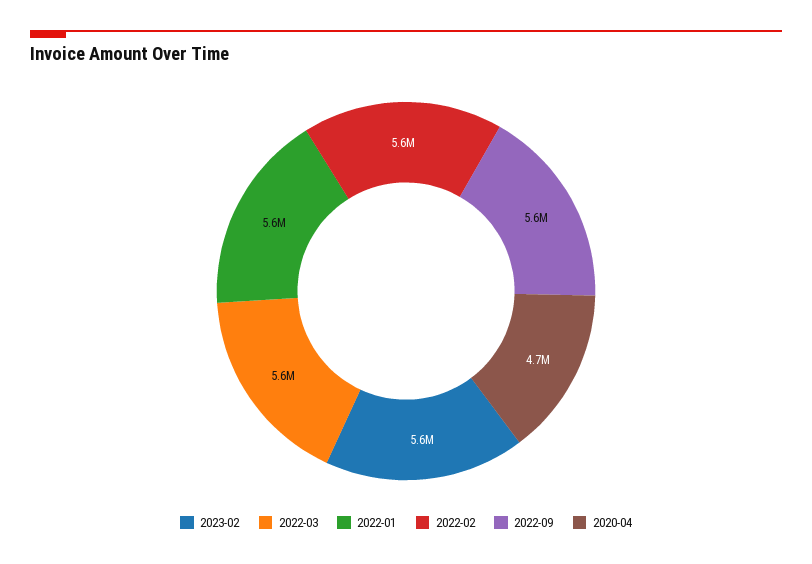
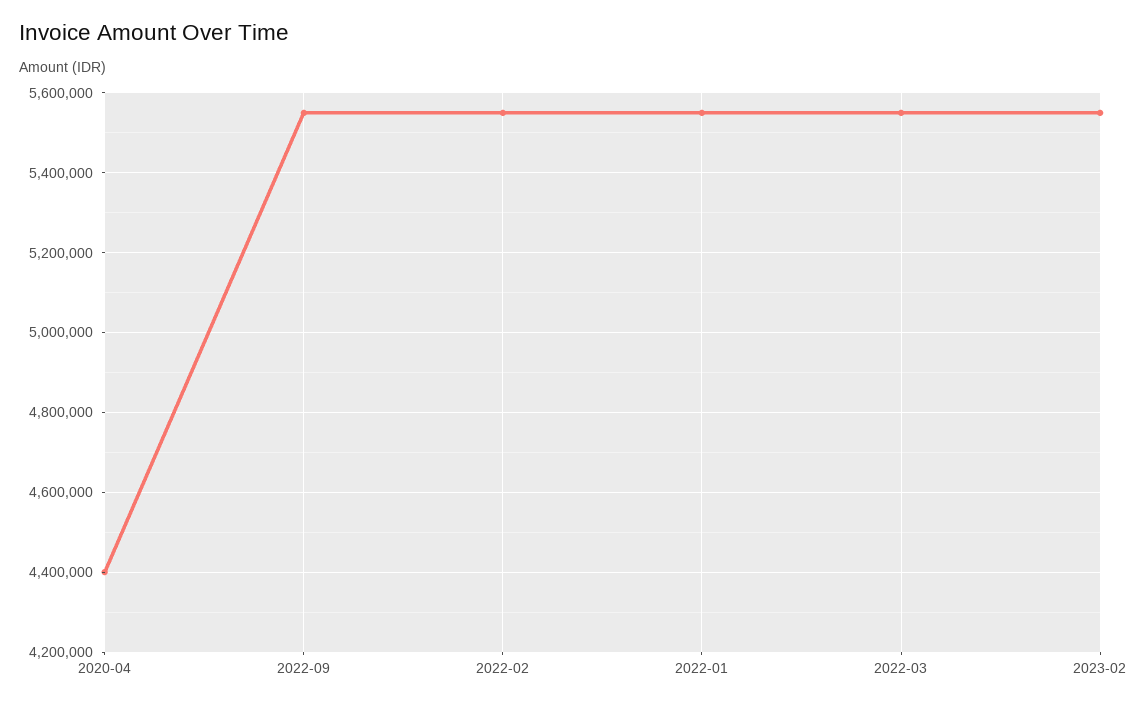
  {
    "2023-02": 5600000,
    "2022-03": 5600000,
    "2022-01": 5600000,
    "2022-02": 5600000,
    "2022-09": 5600000,
-   "2020-04": 4700000
+   "2020-04": 4400000
  }

